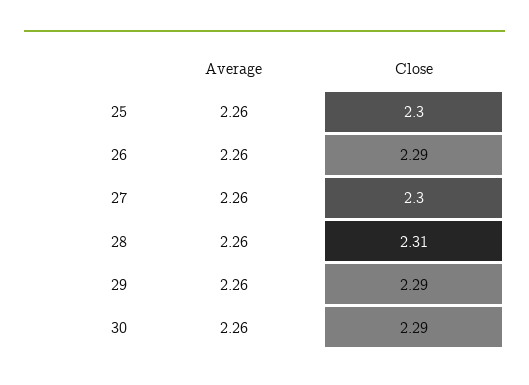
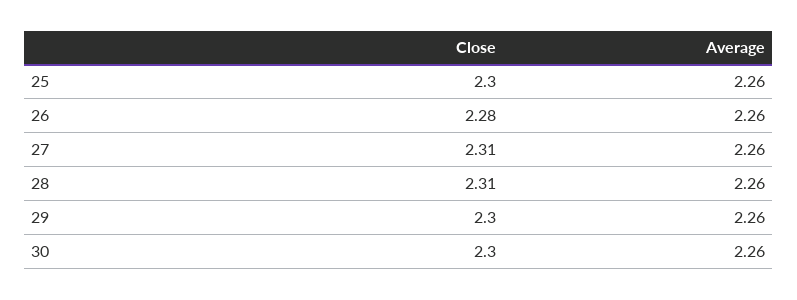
  {
    "Average": {
      "25": 2.26,
      "26": 2.26,
      "27": 2.26,
      "28": 2.26,
      "29": 2.26,
      "30": 2.26
    },
    "Close": {
      "25": 2.3,
-     "26": 2.29,
+     "26": 2.28,
-     "27": 2.3,
+     "27": 2.31,
      "28": 2.31,
-     "29": 2.29,
+     "29": 2.3,
-     "30": 2.29
+     "30": 2.3
    }
  }

